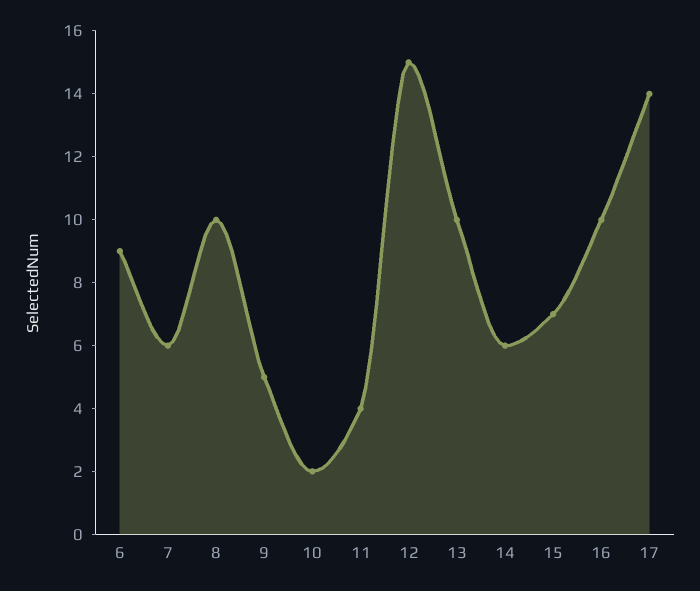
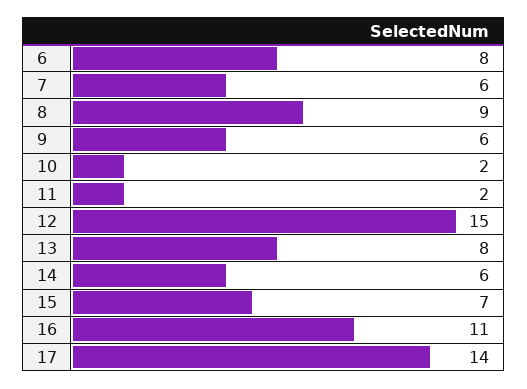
  {
-   "6": 9,
+   "6": 8,
    "7": 6,
-   "8": 10,
+   "8": 9,
-   "9": 5,
+   "9": 6,
    "10": 2,
-   "11": 4,
+   "11": 2,
    "12": 15,
-   "13": 10,
+   "13": 8,
    "14": 6,
    "15": 7,
-   "16": 10,
+   "16": 11,
    "17": 14
  }

